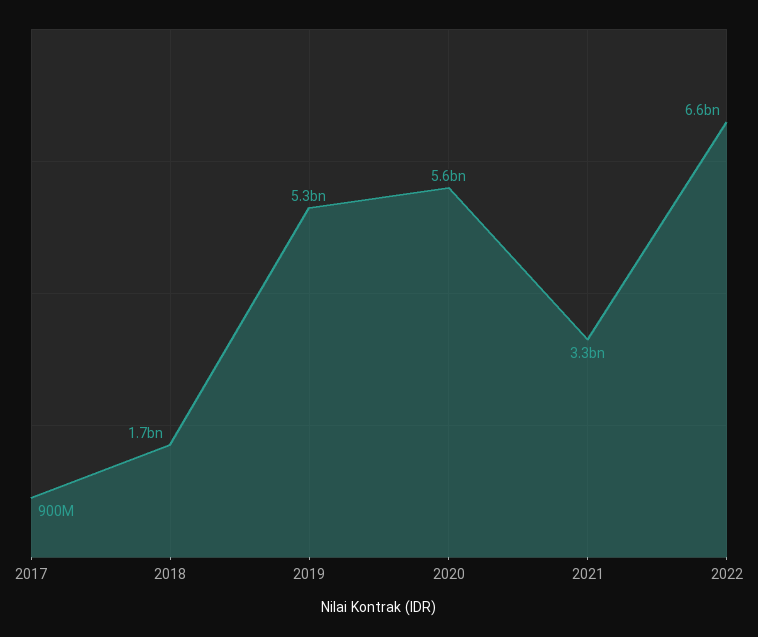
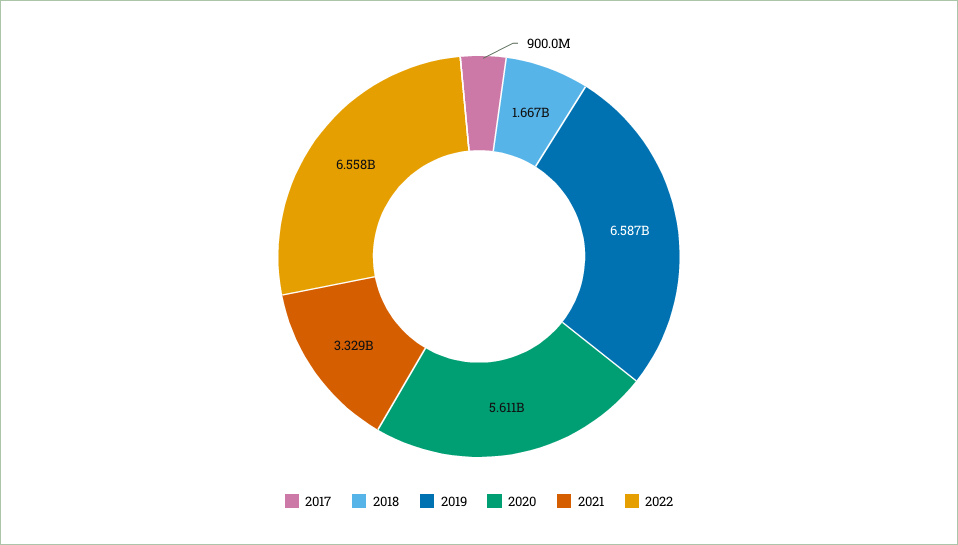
  {
    "2017": 900000000,
    "2018": 1667000000,
-   "2019": 5300000000,
+   "2019": 6587000000,
    "2020": 5611000000,
    "2021": 3329000000,
    "2022": 6558000000
  }

